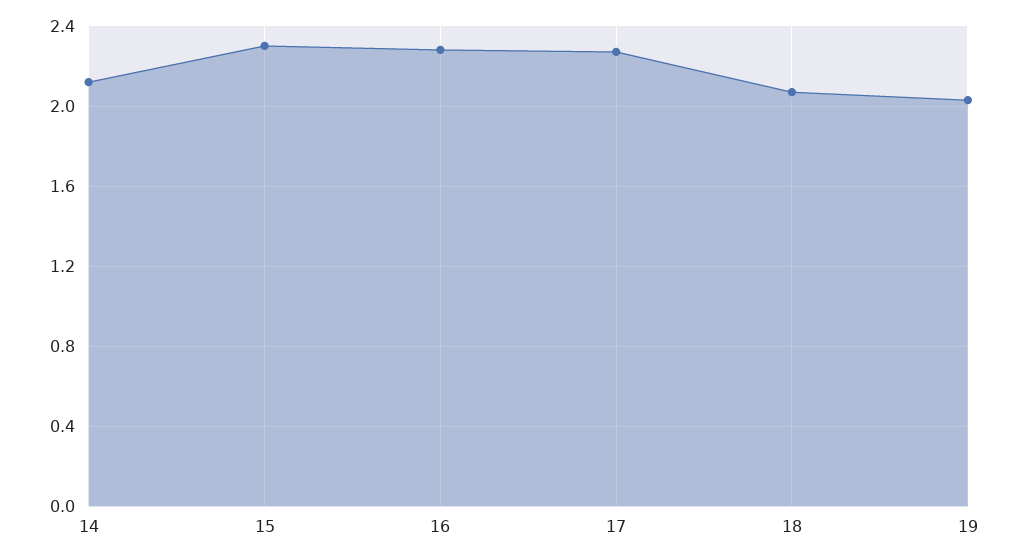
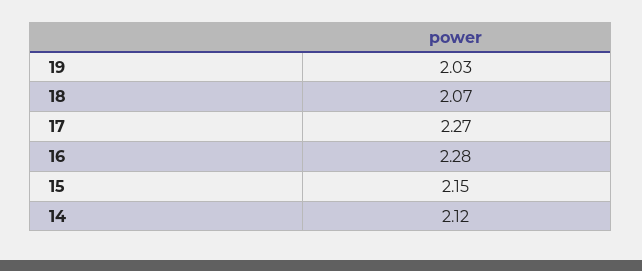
  {
    "14": 2.12,
-   "15": 2.3,
+   "15": 2.15,
    "16": 2.28,
    "17": 2.27,
    "18": 2.07,
    "19": 2.03
  }

